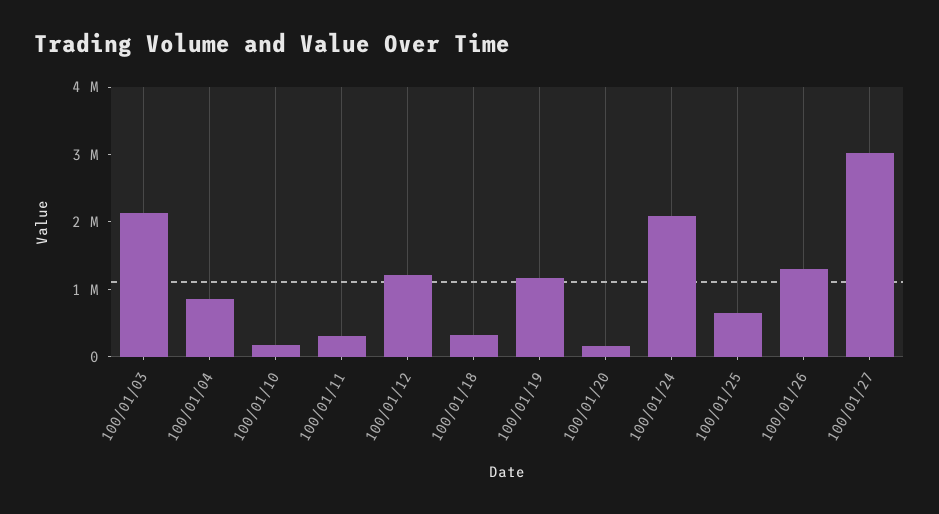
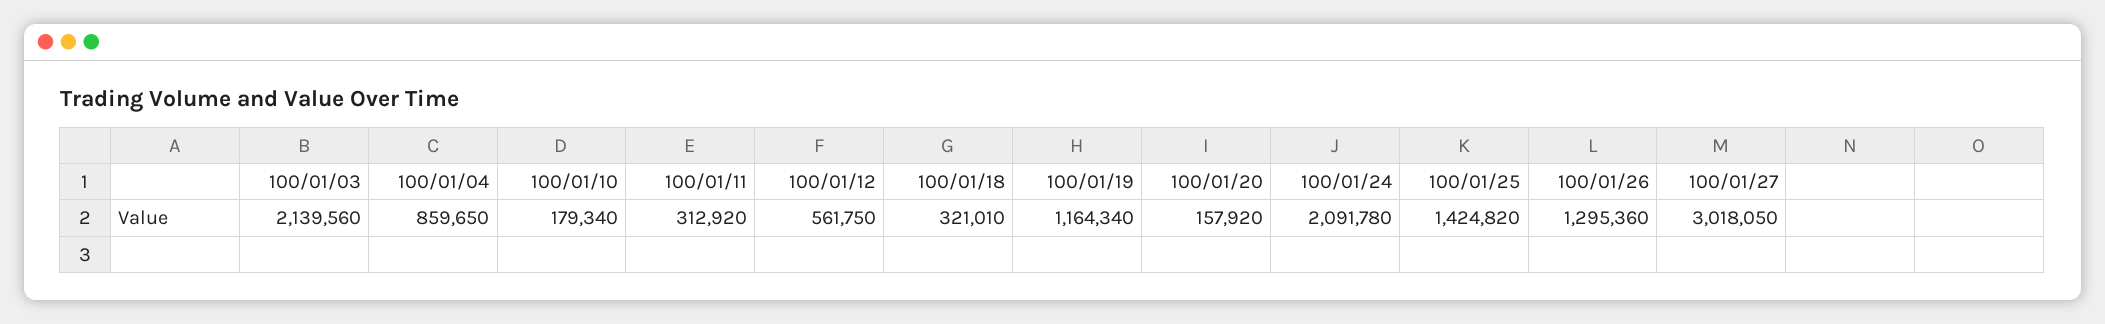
  {
    "100/01/03": 2139560,
    "100/01/04": 859650,
    "100/01/10": 179340,
    "100/01/11": 312920,
-   "100/01/12": 1200000,
+   "100/01/12": 561750,
    "100/01/18": 321010,
    "100/01/19": 1164340,
    "100/01/20": 157920,
    "100/01/24": 2091780,
-   "100/01/25": 600000,
+   "100/01/25": 1424820,
    "100/01/26": 1295360,
    "100/01/27": 3018050
  }

